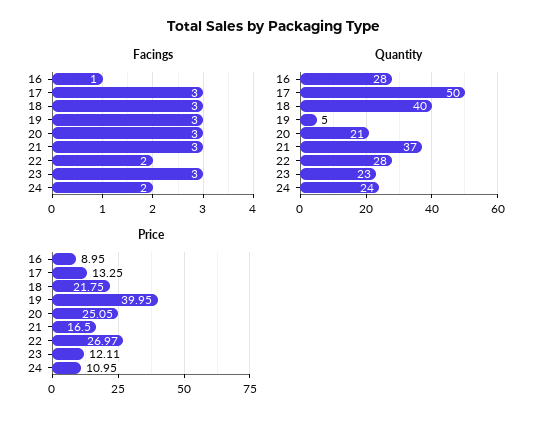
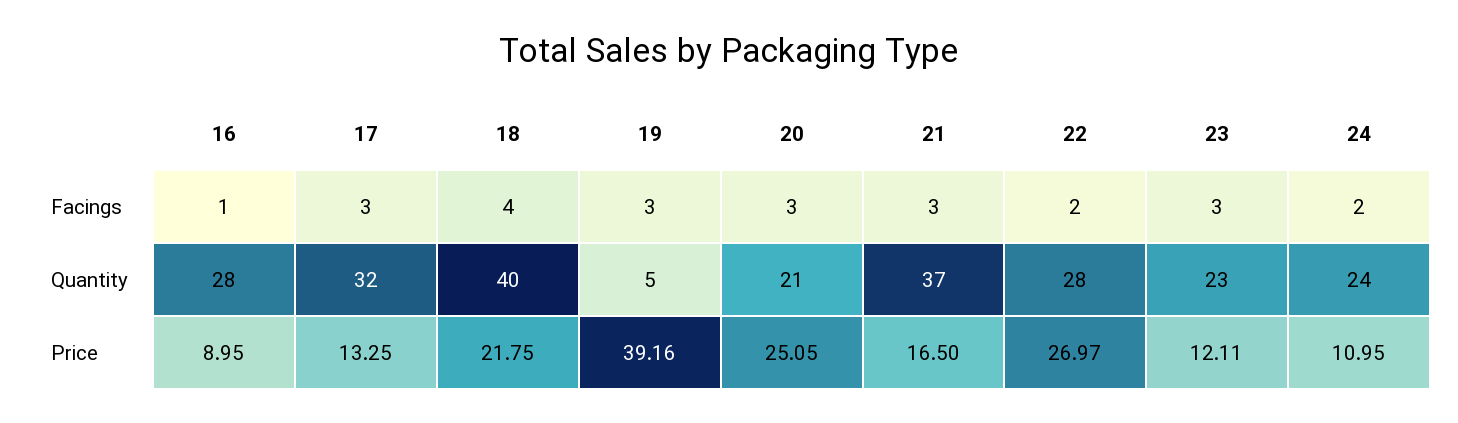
  {
    "Facings": {
      "16": 1,
      "17": 3,
-     "18": 3,
+     "18": 4,
      "19": 3,
      "20": 3,
      "21": 3,
      "22": 2,
      "23": 3,
      "24": 2
    },
    "Quantity": {
      "16": 28,
-     "17": 50,
+     "17": 32,
      "18": 40,
      "19": 5,
      "20": 21,
      "21": 37,
      "22": 28,
      "23": 23,
      "24": 24
    },
    "Price": {
      "16": 8.95,
      "17": 13.25,
      "18": 21.75,
-     "19": 39.95,
+     "19": 39.16,
      "20": 25.05,
      "21": 16.5,
      "22": 26.97,
      "23": 12.11,
      "24": 10.95
    }
  }

